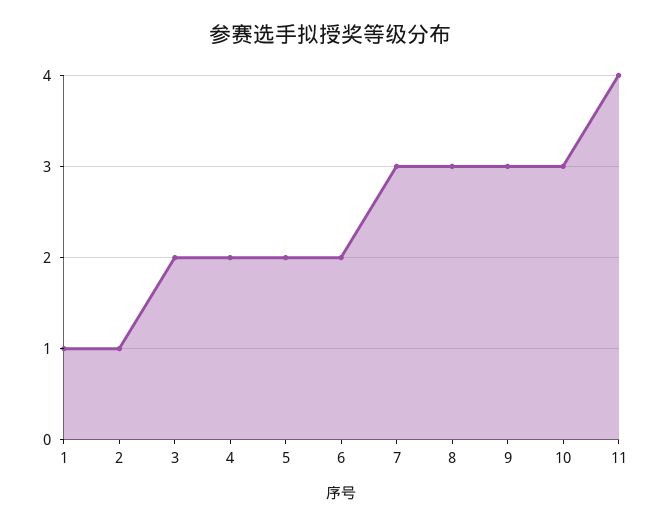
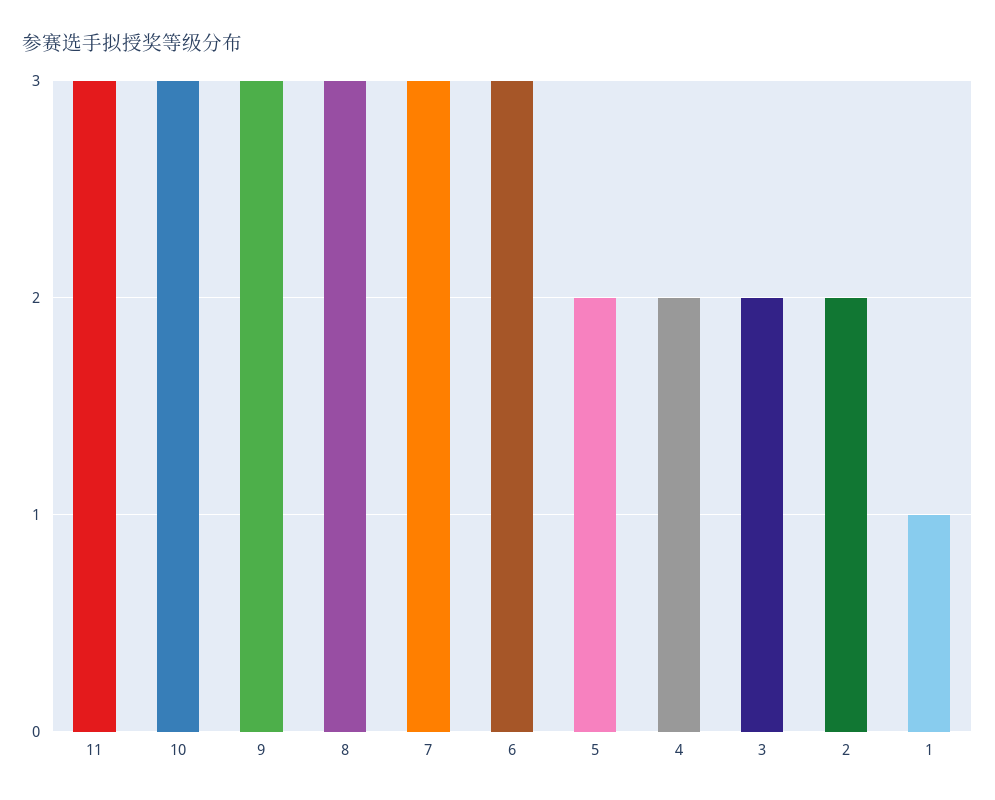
  {
    "1": 1,
-   "2": 1,
+   "2": 2,
    "3": 2,
    "4": 2,
    "5": 2,
-   "6": 2,
+   "6": 3,
    "7": 3,
    "8": 3,
    "9": 3,
    "10": 3,
-   "11": 4
+   "11": 3
  }

